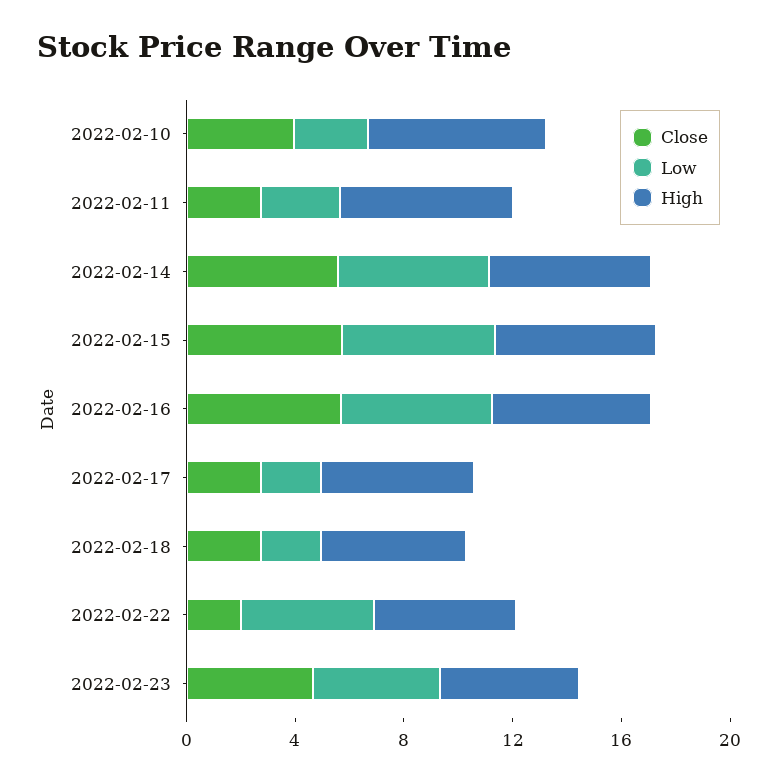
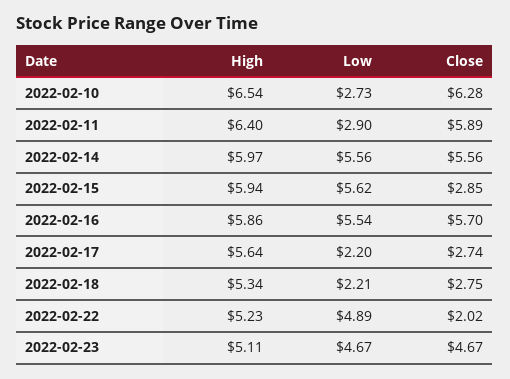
  {
    "Close": {
-     "2022-02-10": 4,
+     "2022-02-10": 6.28,
-     "2022-02-11": 3,
+     "2022-02-11": 5.89,
      "2022-02-14": 5.56,
-     "2022-02-15": 6,
+     "2022-02-15": 2.85,
      "2022-02-16": 5.7,
      "2022-02-17": 2.74,
      "2022-02-18": 2.75,
      "2022-02-22": 2.02,
      "2022-02-23": 4.67
    },
    "Low": {
      "2022-02-10": 2.73,
      "2022-02-11": 2.9,
      "2022-02-14": 5.56,
      "2022-02-15": 5.62,
      "2022-02-16": 5.54,
      "2022-02-17": 2.2,
      "2022-02-18": 2.21,
      "2022-02-22": 4.89,
      "2022-02-23": 4.67
    },
    "High": {
      "2022-02-10": 6.54,
      "2022-02-11": 6.4,
      "2022-02-14": 5.97,
      "2022-02-15": 5.94,
      "2022-02-16": 5.86,
      "2022-02-17": 5.64,
      "2022-02-18": 5.34,
      "2022-02-22": 5.23,
      "2022-02-23": 5.11
    }
  }

